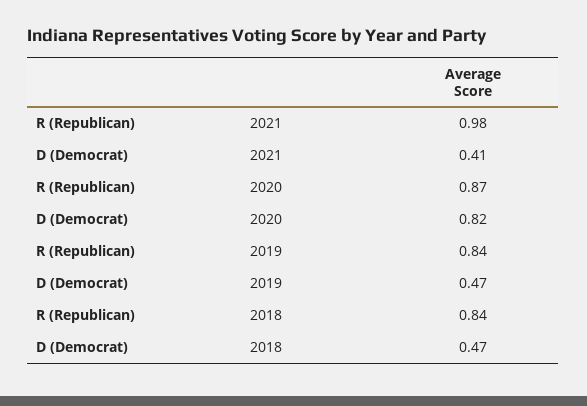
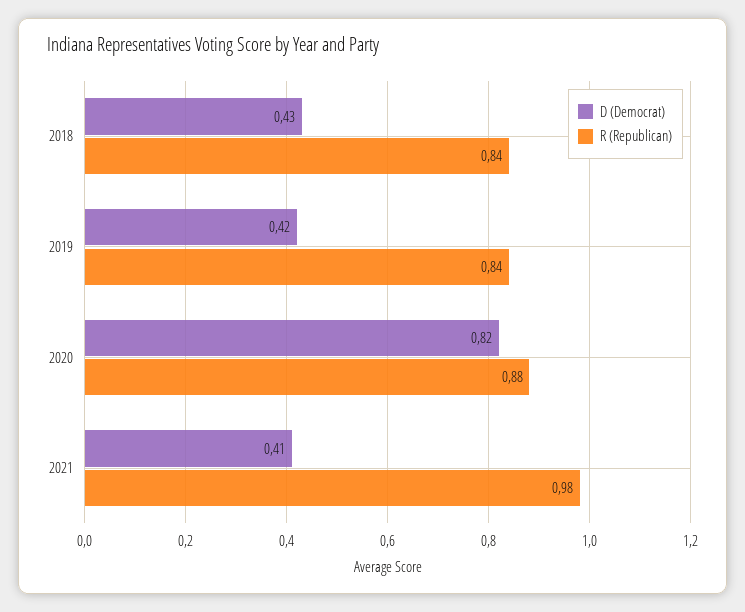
  {
    "R (Republican)": {
      "2021": 0.98,
-     "2020": 0.87,
+     "2020": 0.88,
      "2019": 0.84,
      "2018": 0.84
    },
    "D (Democrat)": {
      "2021": 0.41,
      "2020": 0.82,
-     "2019": 0.47,
+     "2019": 0.42,
-     "2018": 0.47
+     "2018": 0.43
    }
  }

